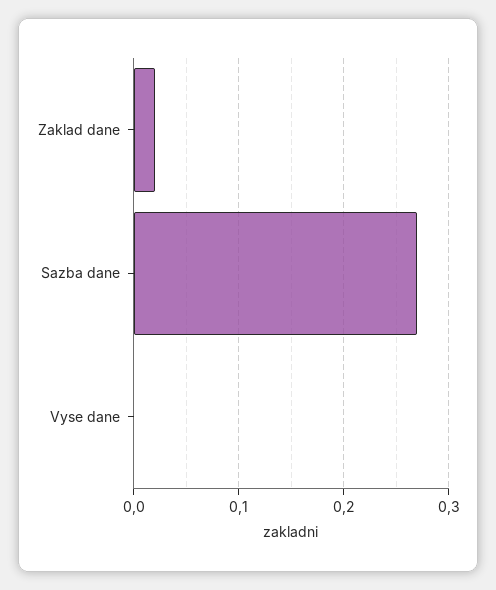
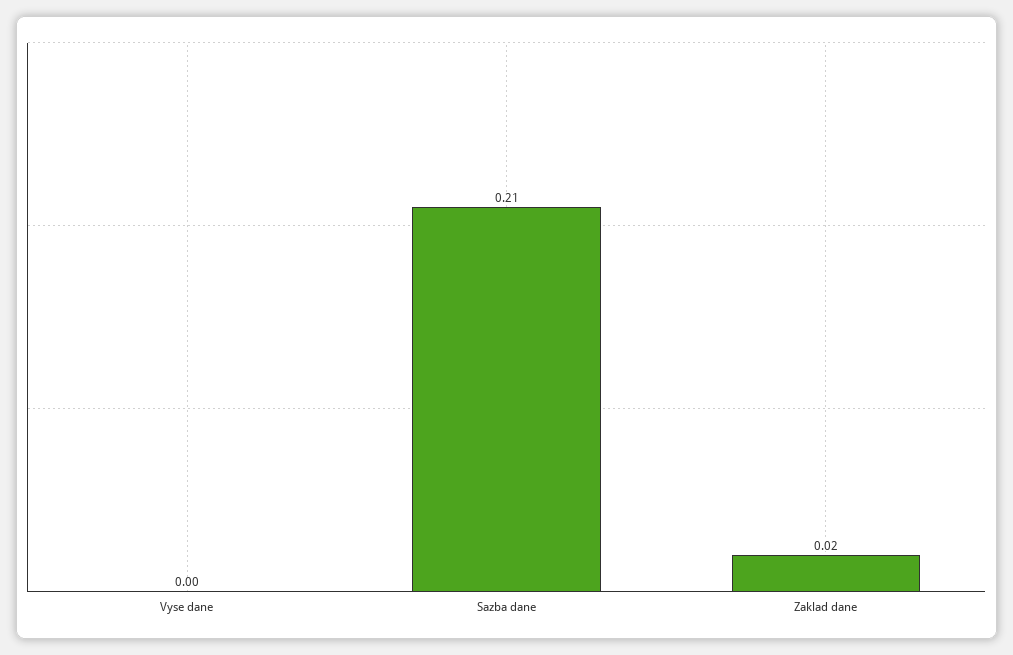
  {
    "Zaklad dane": 0.02,
-   "Sazba dane": 0.27,
+   "Sazba dane": 0.21,
    "Vyse dane": 0
  }

